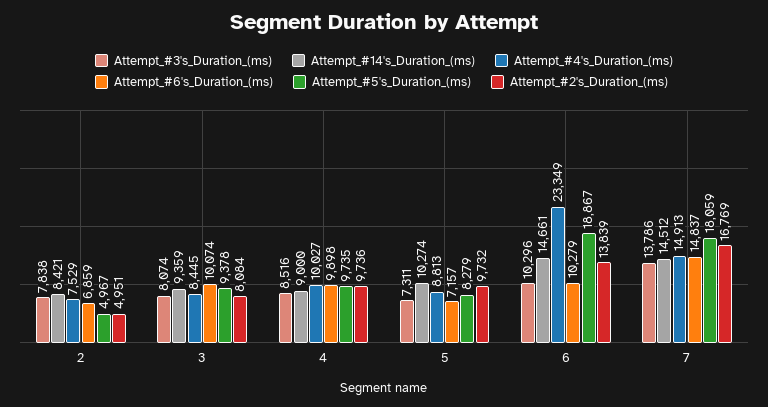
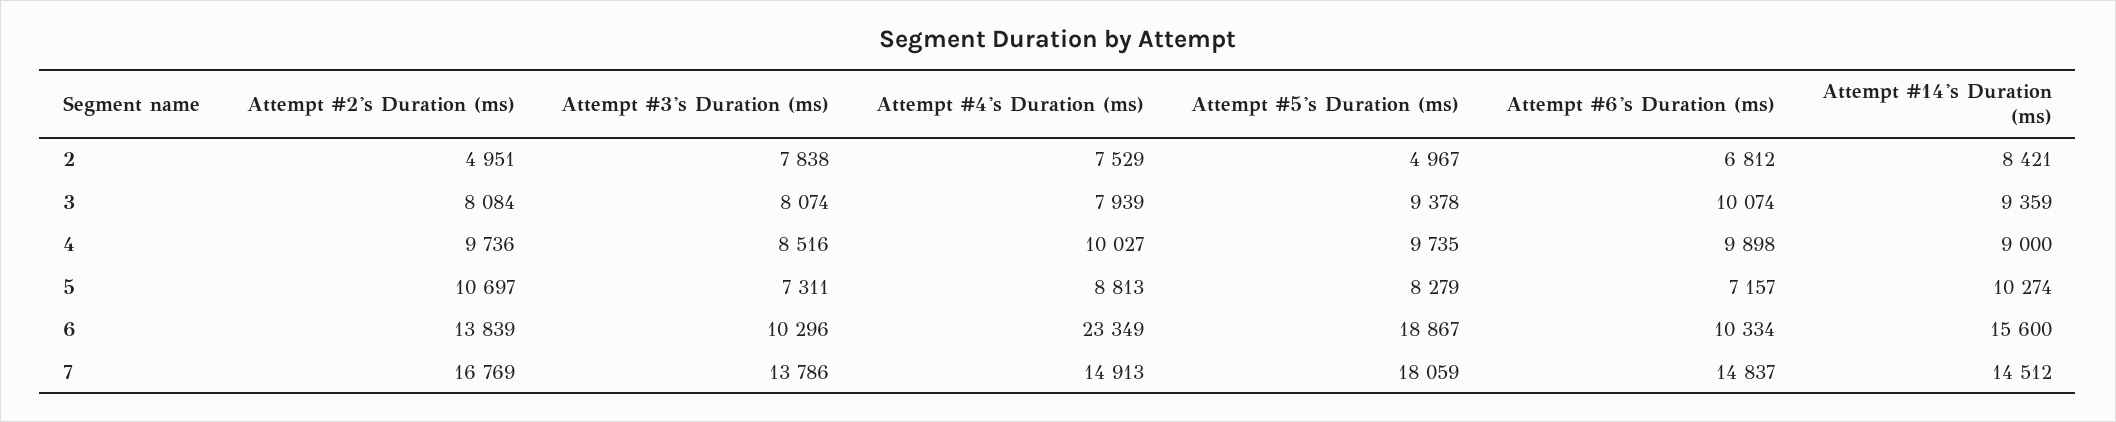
  {
    "Attempt_#3's_Duration_(ms)": {
      "2": 7838,
      "3": 8074,
      "4": 8516,
      "5": 7311,
      "6": 10296,
      "7": 13786
    },
    "Attempt_#14's_Duration_(ms)": {
      "2": 8421,
      "3": 9359,
      "4": 9000,
      "5": 10274,
-     "6": 14661,
+     "6": 15600,
      "7": 14512
    },
    "Attempt_#4's_Duration_(ms)": {
      "2": 7529,
-     "3": 8445,
+     "3": 7939,
      "4": 10027,
      "5": 8813,
      "6": 23349,
      "7": 14913
    },
    "Attempt_#6's_Duration_(ms)": {
-     "2": 6859,
+     "2": 6812,
      "3": 10074,
      "4": 9898,
      "5": 7157,
-     "6": 10279,
+     "6": 10334,
      "7": 14837
    },
    "Attempt_#5's_Duration_(ms)": {
      "2": 4967,
      "3": 9378,
      "4": 9735,
      "5": 8279,
      "6": 18867,
      "7": 18059
    },
    "Attempt_#2's_Duration_(ms)": {
      "2": 4951,
      "3": 8084,
      "4": 9736,
-     "5": 9732,
+     "5": 10697,
      "6": 13839,
      "7": 16769
    }
  }

